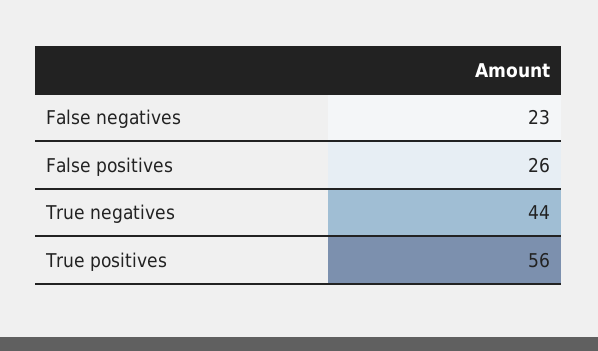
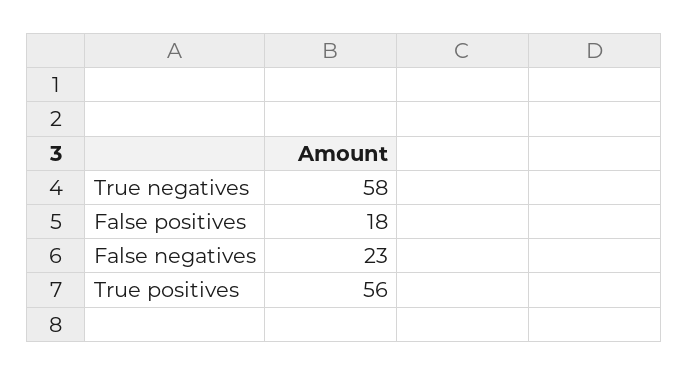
  {
    "False negatives": 23,
-   "False positives": 26,
+   "False positives": 18,
-   "True negatives": 44,
+   "True negatives": 58,
    "True positives": 56
  }

